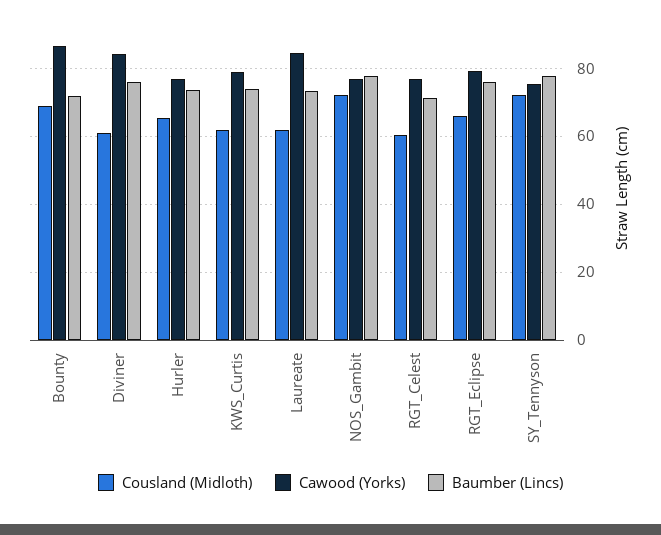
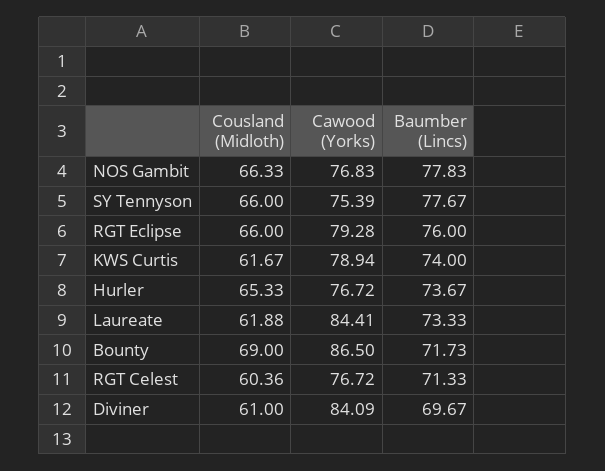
  {
    "Cousland (Midloth)": {
      "Bounty": 69,
      "Diviner": 61,
      "Hurler": 65.33,
      "KWS_Curtis": 61.67,
      "Laureate": 61.88,
-     "NOS_Gambit": 72,
+     "NOS_Gambit": 66.33,
      "RGT_Celest": 60.36,
      "RGT_Eclipse": 66,
-     "SY_Tennyson": 72
+     "SY_Tennyson": 66
    },
    "Cawood (Yorks)": {
      "Bounty": 86.5,
      "Diviner": 84.09,
      "Hurler": 76.72,
      "KWS_Curtis": 78.94,
      "Laureate": 84.41,
      "NOS_Gambit": 76.83,
      "RGT_Celest": 76.72,
      "RGT_Eclipse": 79.28,
      "SY_Tennyson": 75.39
    },
    "Baumber (Lincs)": {
      "Bounty": 71.73,
-     "Diviner": 76,
+     "Diviner": 69.67,
      "Hurler": 73.67,
      "KWS_Curtis": 74,
      "Laureate": 73.33,
      "NOS_Gambit": 77.83,
      "RGT_Celest": 71.33,
      "RGT_Eclipse": 76,
      "SY_Tennyson": 77.67
    }
  }

